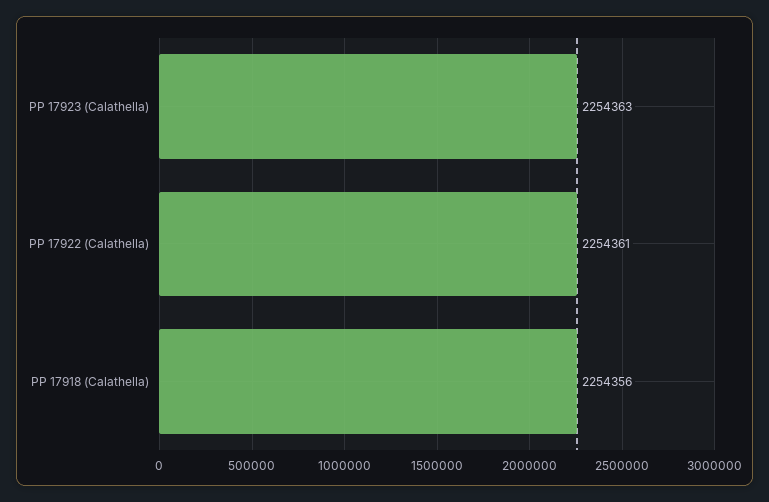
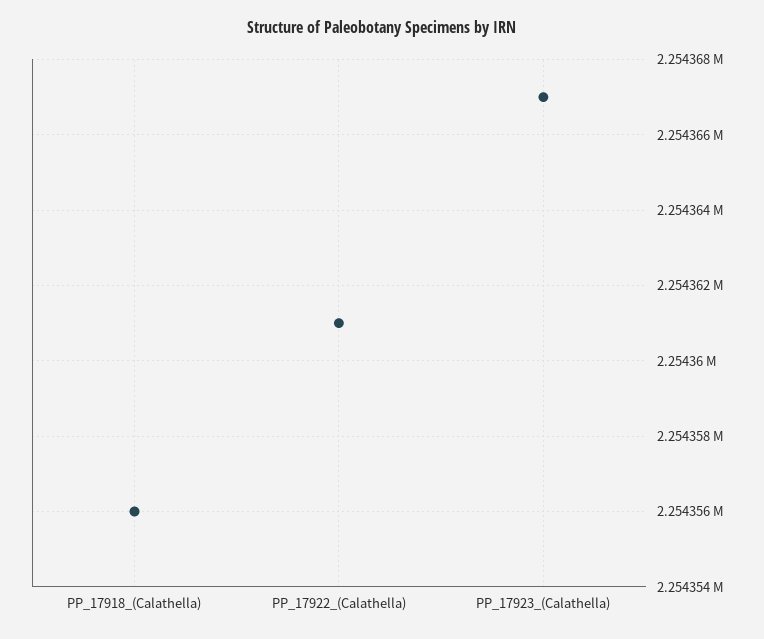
  {
-   "PP 17923 (Calathella)": 2254363,
+   "PP 17923 (Calathella)": 2254367,
    "PP 17922 (Calathella)": 2254361,
    "PP 17918 (Calathella)": 2254356
  }

